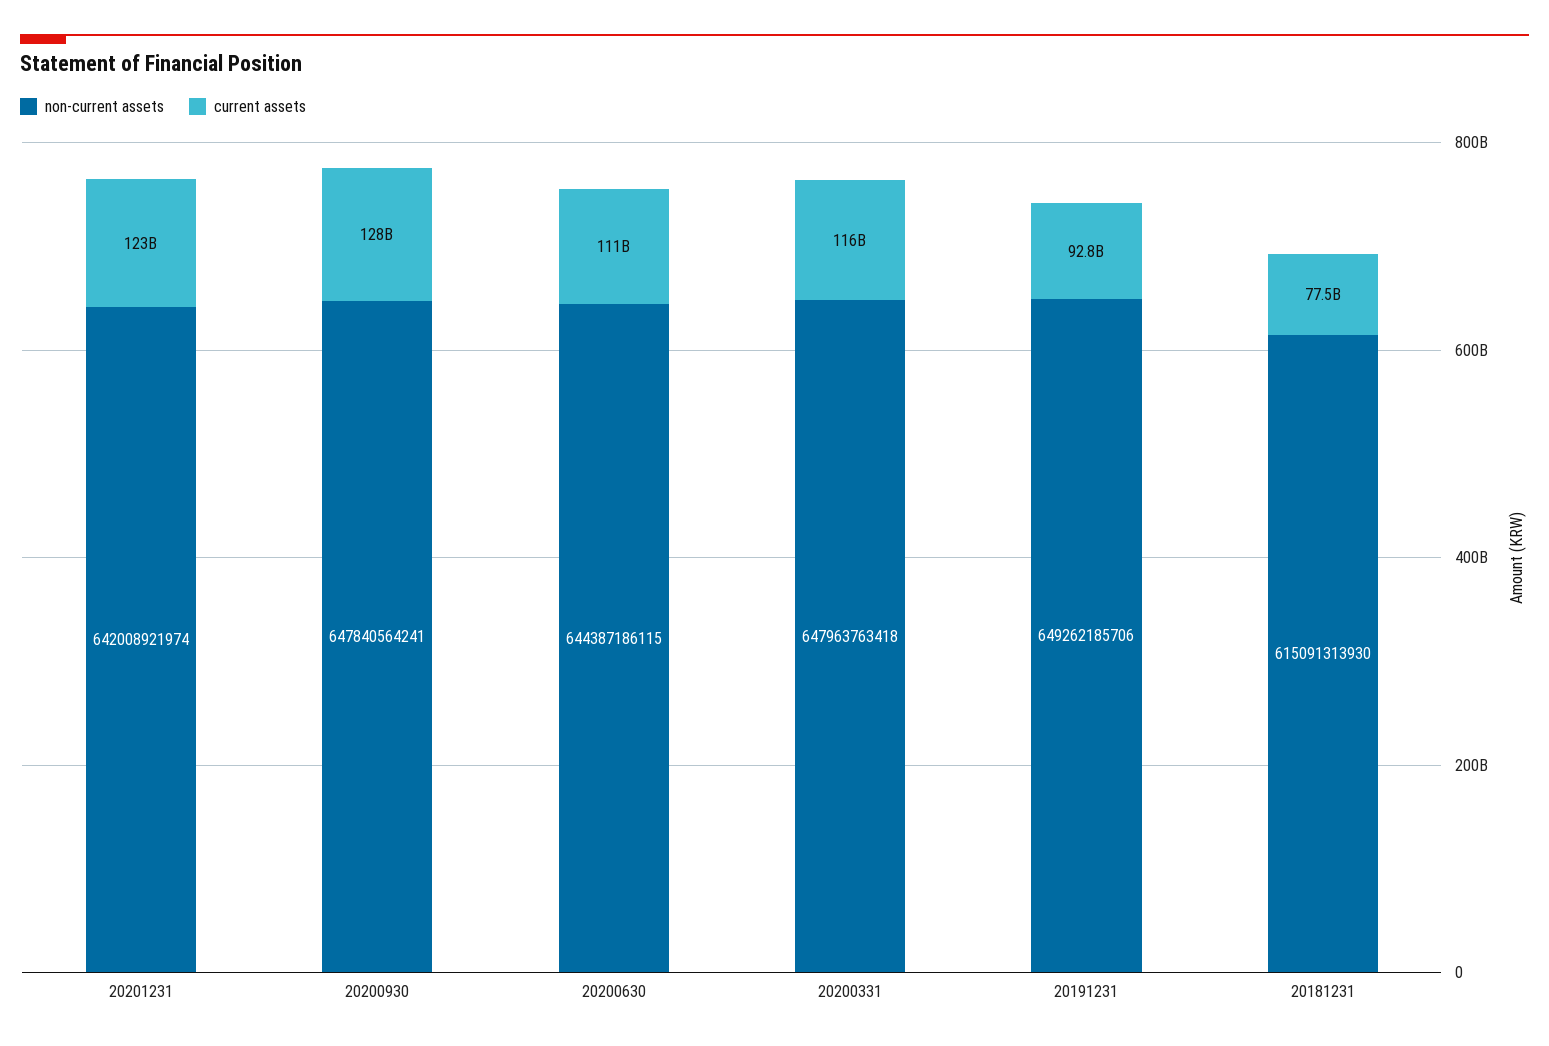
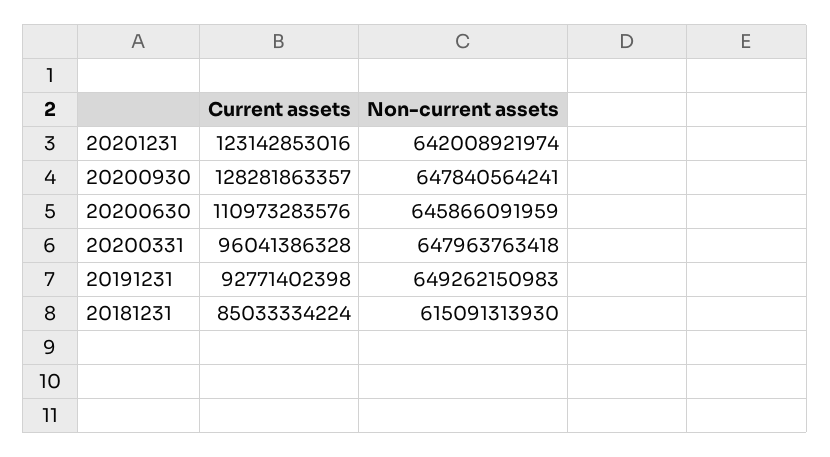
  {
    "non-current assets": {
      "20201231": 642008921974,
      "20200930": 647840564241,
-     "20200630": 644387186115,
+     "20200630": 645866091959,
      "20200331": 647963763418,
-     "20191231": 649262185706,
+     "20191231": 649262150983,
      "20181231": 615091313930
    },
    "current assets": {
      "20201231": 123142853016,
      "20200930": 128281863357,
      "20200630": 110973283576,
-     "20200331": 116000000000,
+     "20200331": 96041386328,
      "20191231": 92771402398,
-     "20181231": 77500000000
+     "20181231": 85033334224
    }
  }

